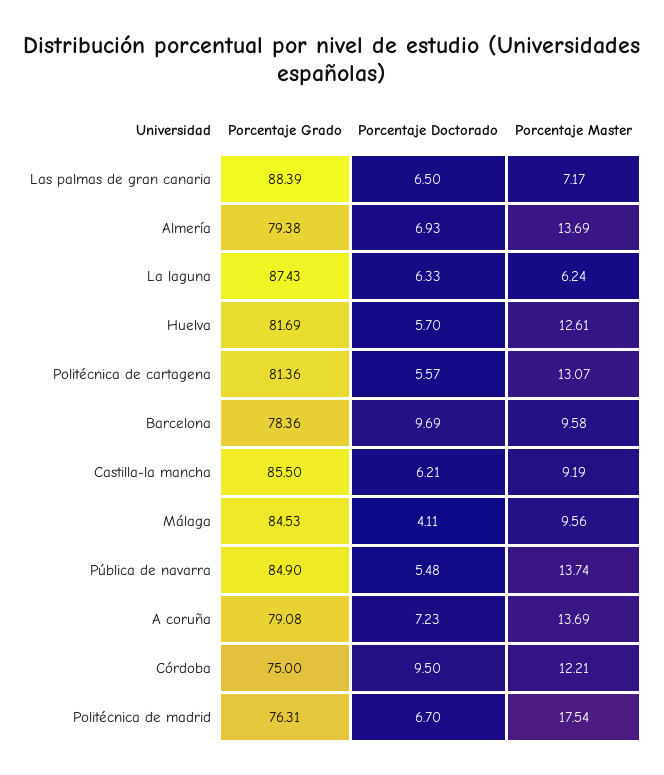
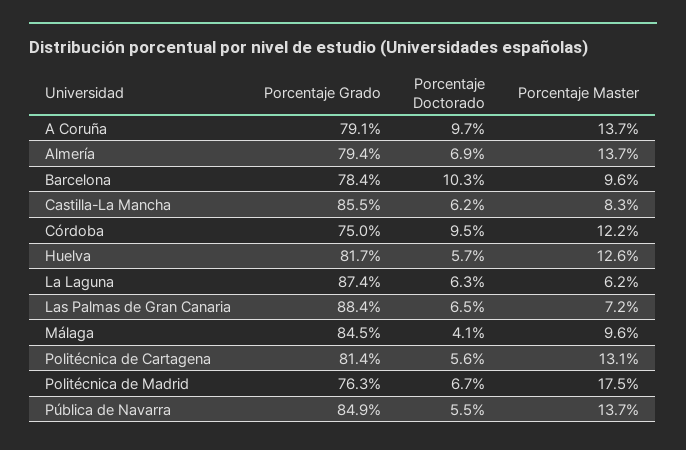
  {
    "Porcentaje Grado": {
      "Las palmas de gran canaria": 88.39,
      "Almería": 79.38,
      "La laguna": 87.43,
      "Huelva": 81.69,
      "Politécnica de cartagena": 81.36,
      "Barcelona": 78.36,
      "Castilla-la mancha": 85.5,
      "Málaga": 84.53,
      "Pública de navarra": 84.9,
      "A coruña": 79.08,
      "Córdoba": 75,
      "Politécnica de madrid": 76.31
    },
    "Porcentaje Doctorado": {
      "Las palmas de gran canaria": 6.5,
      "Almería": 6.93,
      "La laguna": 6.33,
      "Huelva": 5.7,
      "Politécnica de cartagena": 5.57,
-     "Barcelona": 9.69,
+     "Barcelona": 10.3,
      "Castilla-la mancha": 6.21,
      "Málaga": 4.11,
      "Pública de navarra": 5.48,
-     "A coruña": 7.23,
+     "A coruña": 9.7,
      "Córdoba": 9.5,
      "Politécnica de madrid": 6.7
    },
    "Porcentaje Master": {
      "Las palmas de gran canaria": 7.17,
      "Almería": 13.69,
      "La laguna": 6.24,
      "Huelva": 12.61,
      "Politécnica de cartagena": 13.07,
      "Barcelona": 9.58,
-     "Castilla-la mancha": 9.19,
+     "Castilla-la mancha": 8.3,
      "Málaga": 9.56,
      "Pública de navarra": 13.74,
      "A coruña": 13.69,
      "Córdoba": 12.21,
      "Politécnica de madrid": 17.54
    }
  }

